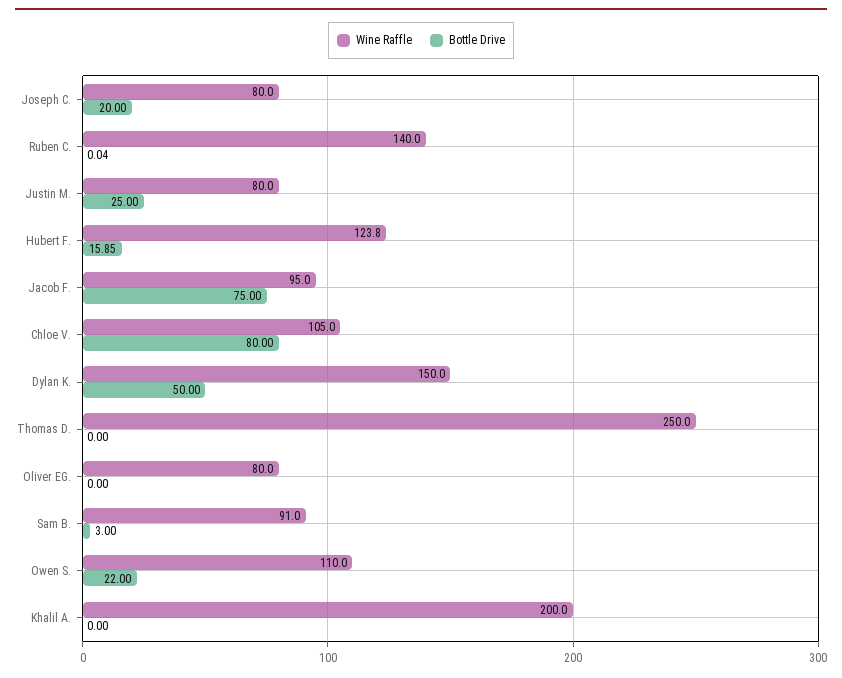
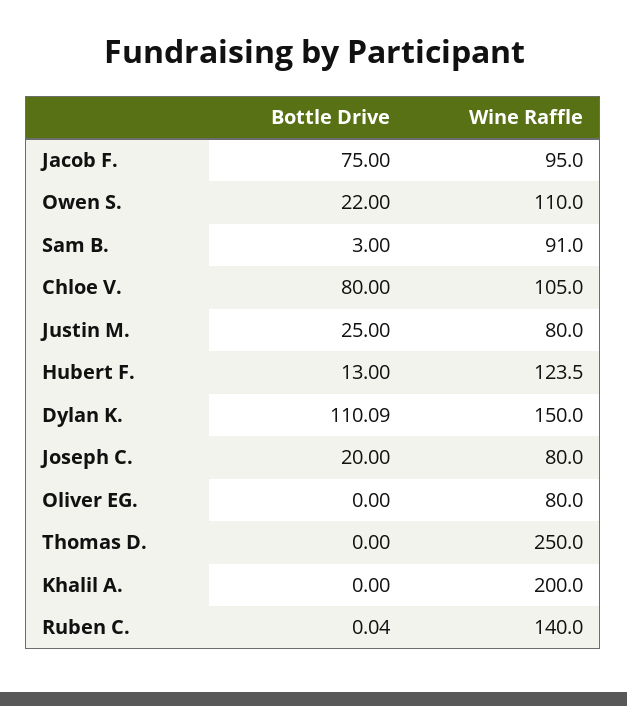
  {
    "Wine Raffle": {
      "Joseph C.": 80,
      "Ruben C.": 140,
      "Justin M.": 80,
-     "Hubert F.": 123.8,
+     "Hubert F.": 123.5,
      "Jacob F.": 95,
      "Chloe V.": 105,
      "Dylan K.": 150,
      "Thomas D.": 250,
      "Oliver EG.": 80,
      "Sam B.": 91,
      "Owen S.": 110,
      "Khalil A.": 200
    },
    "Bottle Drive": {
      "Joseph C.": 20,
      "Ruben C.": 0.04,
      "Justin M.": 25,
-     "Hubert F.": 15.85,
+     "Hubert F.": 13,
      "Jacob F.": 75,
      "Chloe V.": 80,
-     "Dylan K.": 50,
+     "Dylan K.": 110.09,
      "Thomas D.": 0,
      "Oliver EG.": 0,
      "Sam B.": 3,
      "Owen S.": 22,
      "Khalil A.": 0
    }
  }

